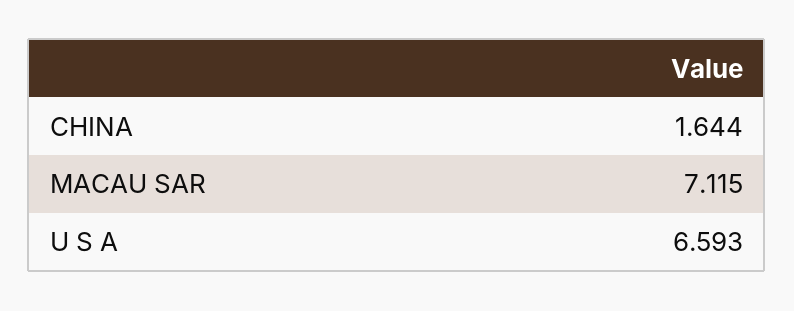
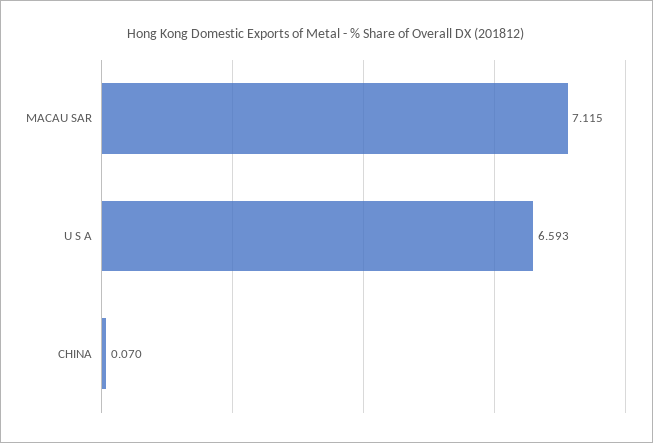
  {
-   "CHINA": 1.644,
+   "CHINA": 0.07,
    "MACAU SAR": 7.115,
    "U S A": 6.593
  }

